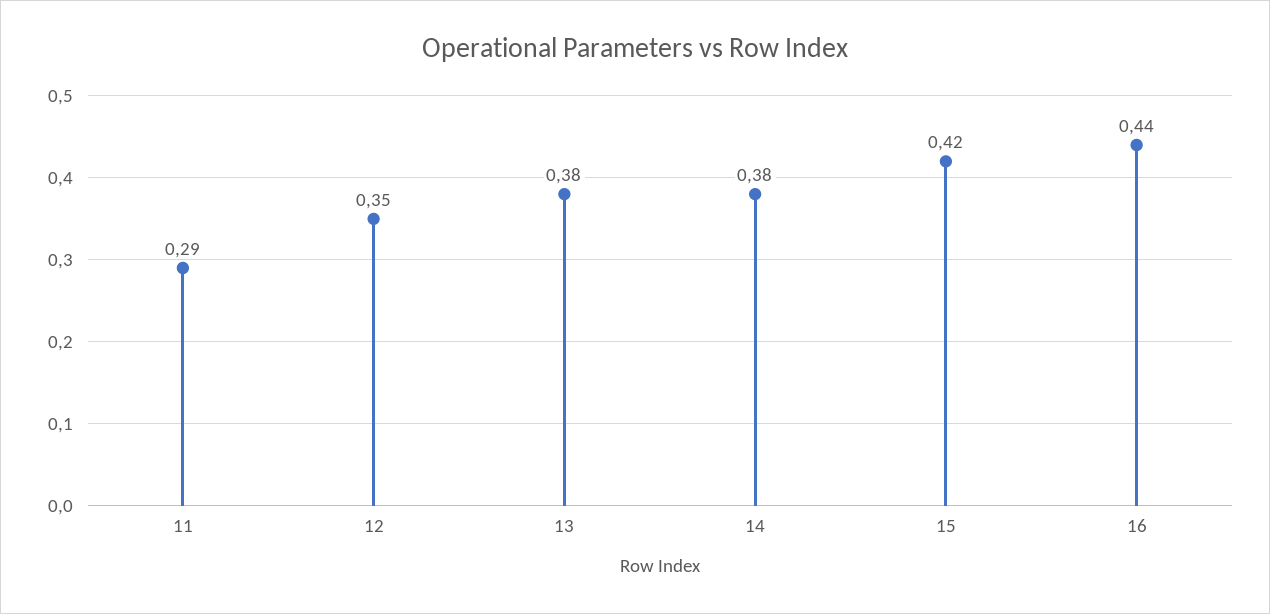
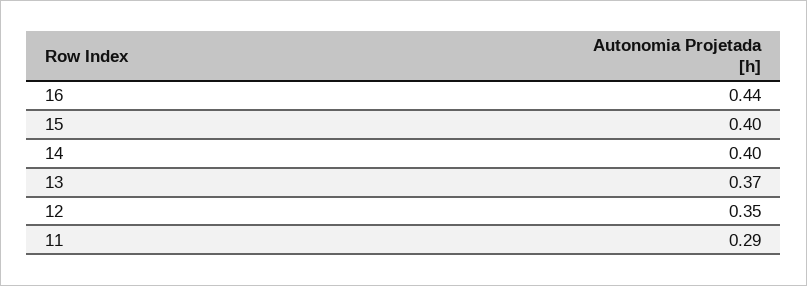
  {
    "11": 0.29,
    "12": 0.35,
-   "13": 0.38,
+   "13": 0.37,
-   "14": 0.38,
+   "14": 0.4,
-   "15": 0.42,
+   "15": 0.4,
    "16": 0.44
  }

